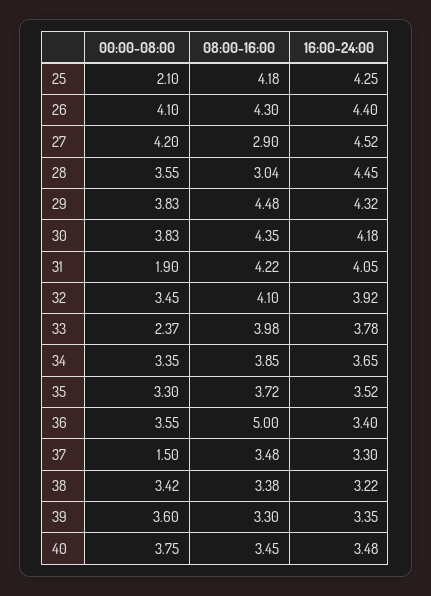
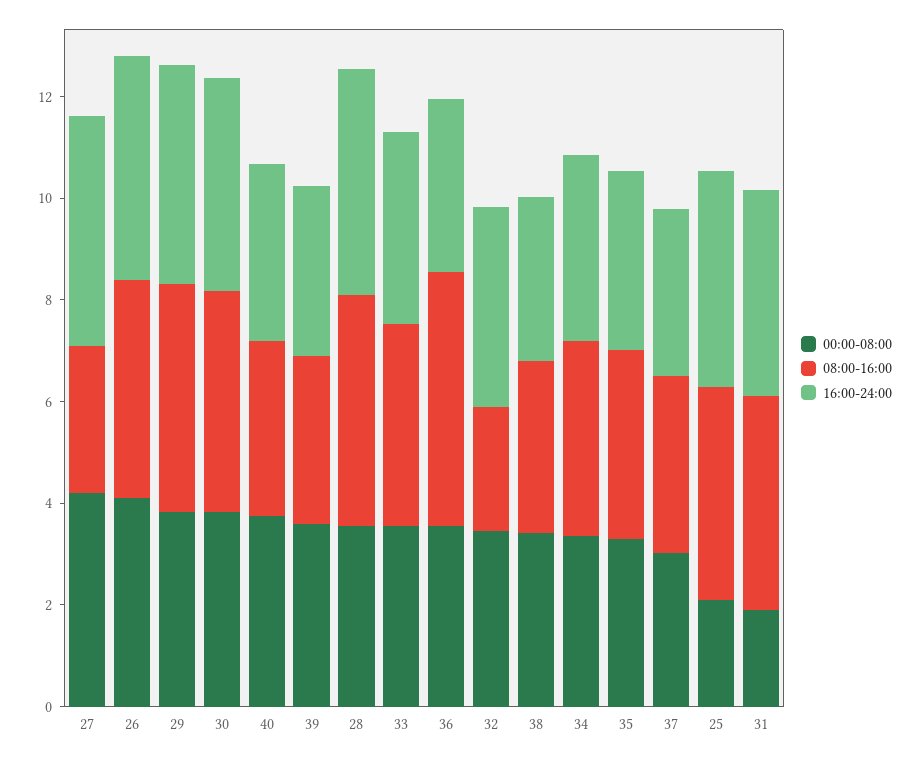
  {
    "00:00-08:00": {
      "25": 2.1,
      "26": 4.1,
      "27": 4.2,
      "28": 3.55,
      "29": 3.83,
      "30": 3.83,
      "31": 1.9,
      "32": 3.45,
-     "33": 2.37,
+     "33": 3.5,
      "34": 3.35,
      "35": 3.3,
      "36": 3.55,
-     "37": 1.5,
+     "37": 3,
      "38": 3.42,
      "39": 3.6,
      "40": 3.75
    },
    "08:00-16:00": {
      "25": 4.18,
      "26": 4.3,
      "27": 2.9,
-     "28": 3.04,
+     "28": 4.5,
      "29": 4.48,
      "30": 4.35,
      "31": 4.22,
-     "32": 4.1,
+     "32": 2.5,
      "33": 3.98,
      "34": 3.85,
      "35": 3.72,
      "36": 5,
      "37": 3.48,
      "38": 3.38,
      "39": 3.3,
      "40": 3.45
    },
    "16:00-24:00": {
      "25": 4.25,
      "26": 4.4,
      "27": 4.52,
      "28": 4.45,
      "29": 4.32,
      "30": 4.18,
      "31": 4.05,
      "32": 3.92,
      "33": 3.78,
      "34": 3.65,
      "35": 3.52,
      "36": 3.4,
      "37": 3.3,
      "38": 3.22,
      "39": 3.35,
      "40": 3.48
    }
  }

